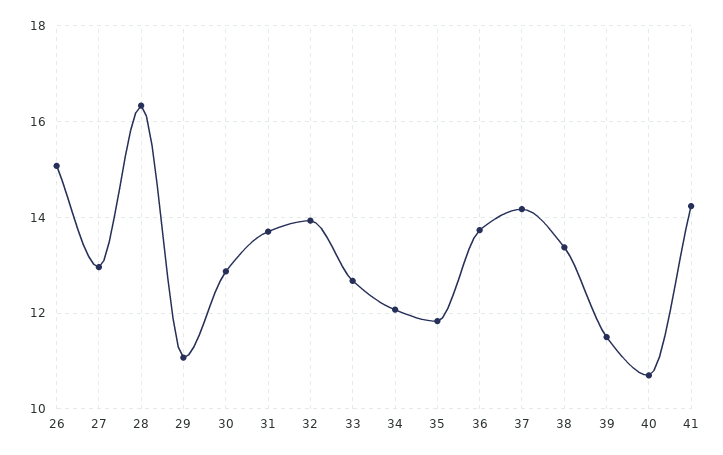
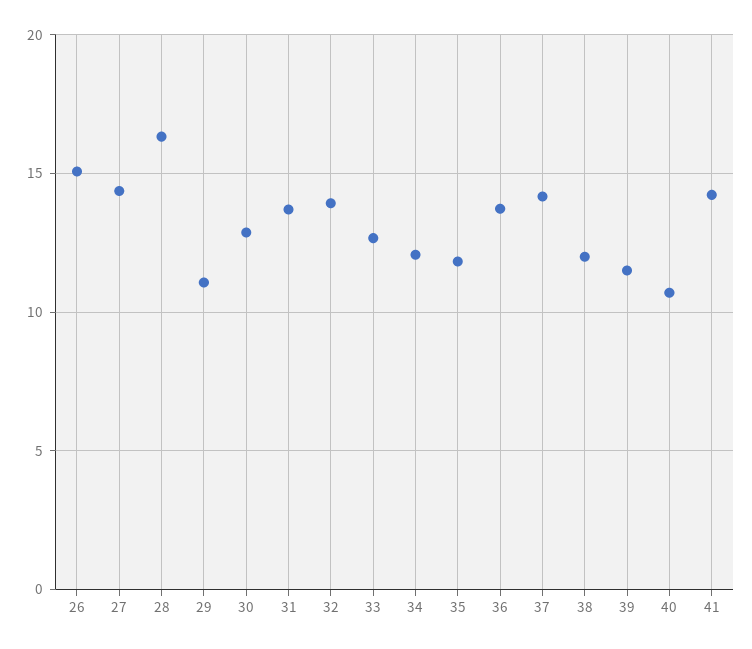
  {
    "26": 15,
-   "27": 13,
+   "27": 14.5,
    "28": 16.4,
    "29": 11,
    "30": 12.8,
    "31": 13.8,
    "32": 14,
    "33": 12.6,
    "34": 12,
    "35": 11.8,
    "36": 13.8,
    "37": 14.2,
-   "38": 13.4,
+   "38": 12,
    "39": 11.6,
    "40": 10.8,
    "41": 14.2
  }

